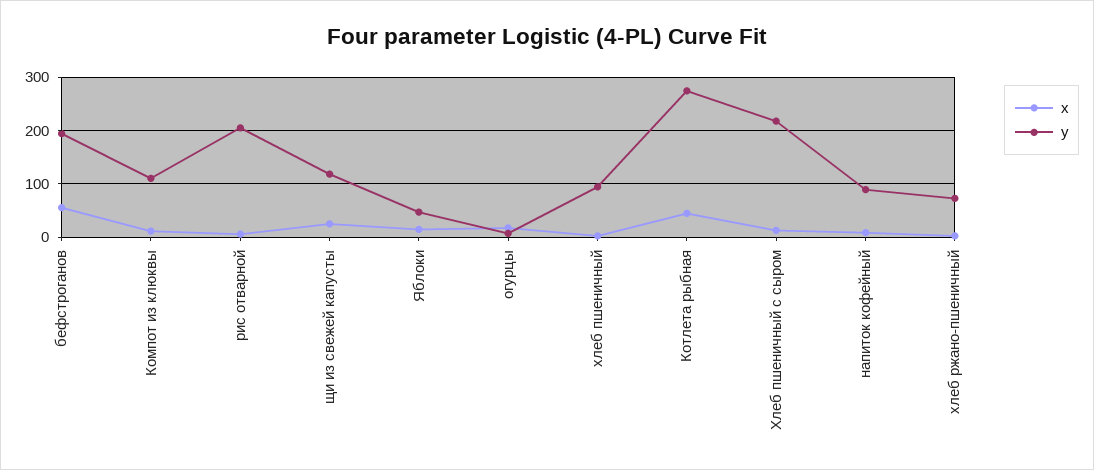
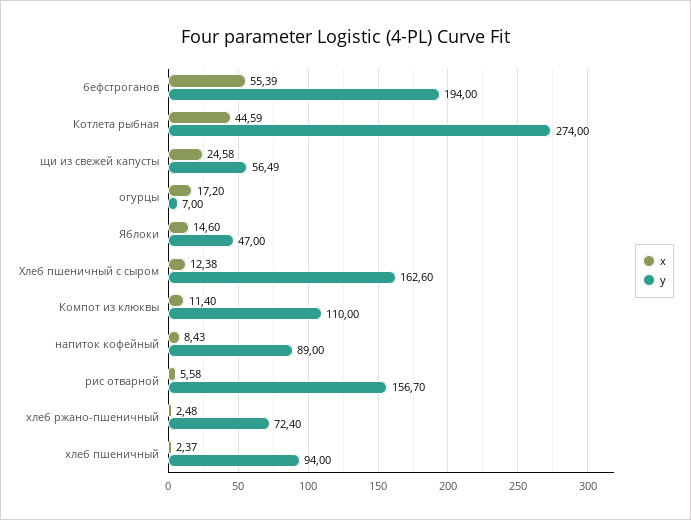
  {
    "x": {
      "бефстроганов": 55.39,
      "Компот из клюквы": 11.4,
      "рис отварной": 5.58,
      "щи из свежей капусты": 24.58,
      "Яблоки": 14.6,
      "огурцы": 17.2,
      "хлеб пшеничный": 2.37,
      "Котлета рыбная": 44.59,
      "Хлеб пшеничный с сыром": 12.38,
      "напиток кофейный": 8.43,
      "хлеб ржано-пшеничный": 2.48
    },
    "y": {
      "бефстроганов": 194,
      "Компот из клюквы": 110,
-     "рис отварной": 200,
+     "рис отварной": 156.7,
-     "щи из свежей капусты": 120,
+     "щи из свежей капусты": 56.49,
      "Яблоки": 47,
      "огурцы": 7,
      "хлеб пшеничный": 94,
      "Котлета рыбная": 274,
-     "Хлеб пшеничный с сыром": 220,
+     "Хлеб пшеничный с сыром": 162.6,
      "напиток кофейный": 89,
      "хлеб ржано-пшеничный": 72.4
    }
  }

